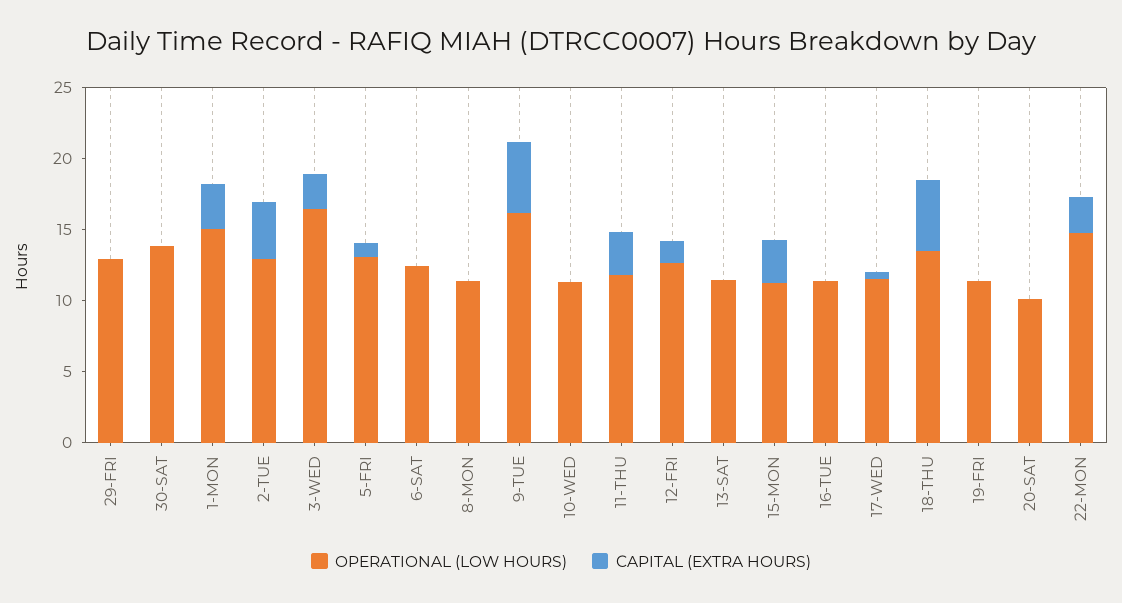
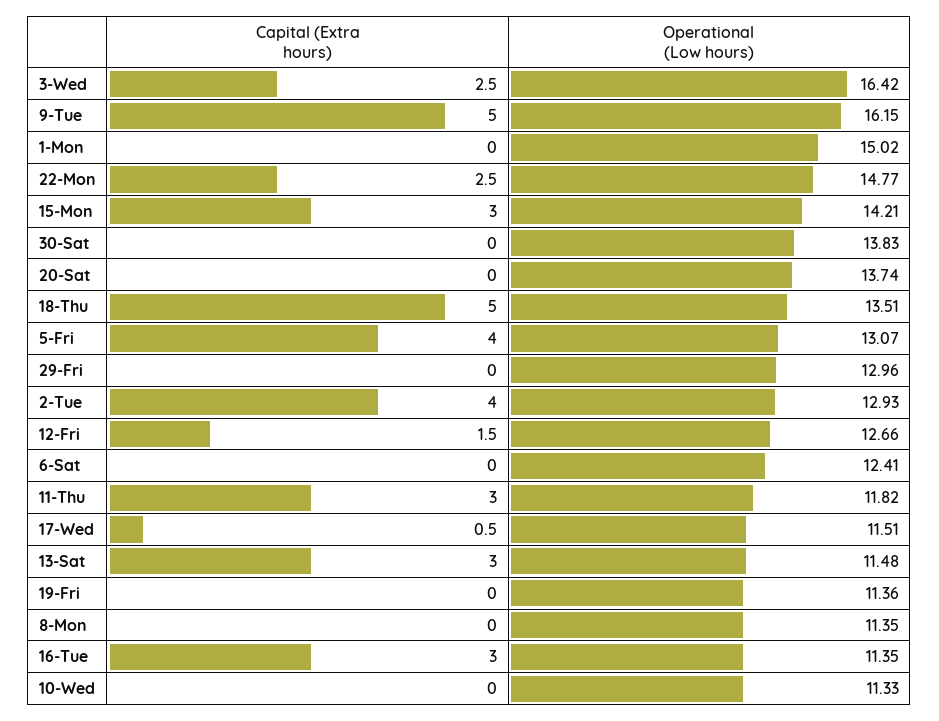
  {
    "OPERATIONAL (LOW HOURS)": {
      "29-FRI": 12.96,
      "30-SAT": 13.83,
      "1-MON": 15.02,
      "2-TUE": 12.93,
      "3-WED": 16.42,
      "5-FRI": 13.07,
      "6-SAT": 12.41,
      "8-MON": 11.35,
      "9-TUE": 16.15,
      "10-WED": 11.33,
      "11-THU": 11.82,
      "12-FRI": 12.66,
      "13-SAT": 11.48,
-     "15-MON": 11,
+     "15-MON": 14.21,
      "16-TUE": 11.35,
      "17-WED": 11.51,
      "18-THU": 13.51,
      "19-FRI": 11.36,
-     "20-SAT": 10,
+     "20-SAT": 13.74,
      "22-MON": 14.77
    },
    "CAPITAL (EXTRA HOURS)": {
      "29-FRI": 0,
      "30-SAT": 0,
-     "1-MON": 3,
+     "1-MON": 0,
      "2-TUE": 4,
      "3-WED": 2.5,
-     "5-FRI": 1,
+     "5-FRI": 4,
      "6-SAT": 0,
      "8-MON": 0,
      "9-TUE": 5,
      "10-WED": 0,
      "11-THU": 3,
      "12-FRI": 1.5,
-     "13-SAT": 0,
+     "13-SAT": 3,
      "15-MON": 3,
-     "16-TUE": 0,
+     "16-TUE": 3,
      "17-WED": 0.5,
      "18-THU": 5,
      "19-FRI": 0,
      "20-SAT": 0,
      "22-MON": 2.5
    }
  }

